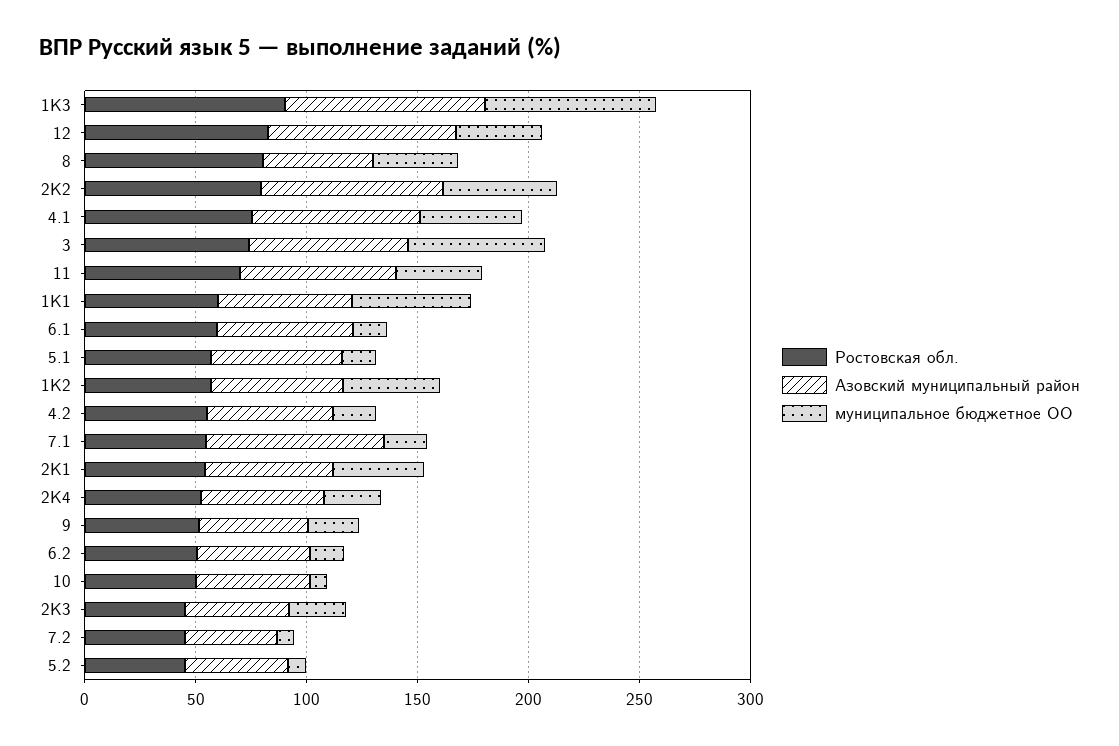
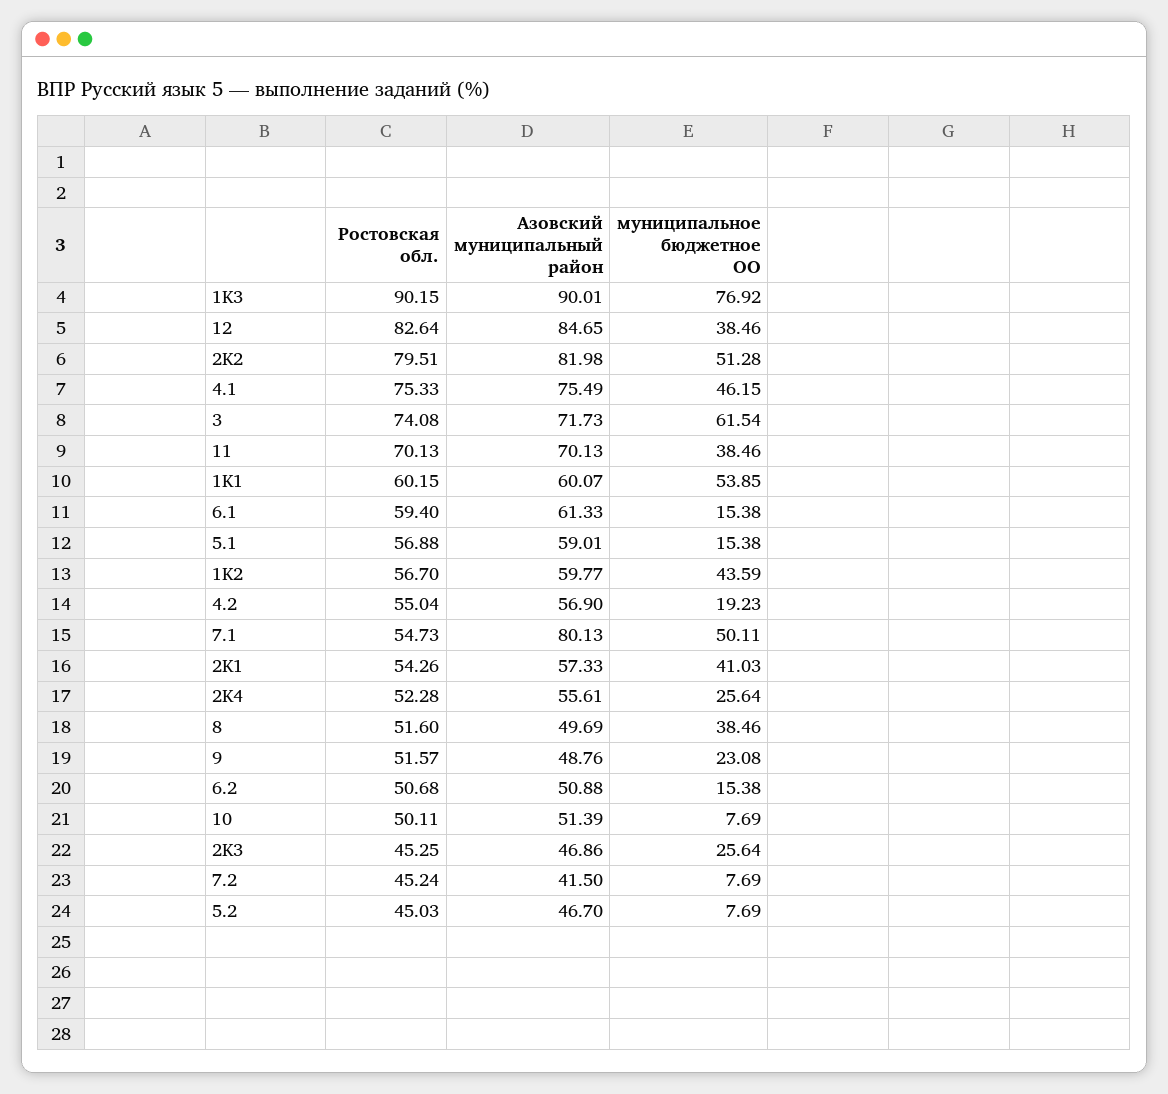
  {
    "Ростовская обл.": {
      "1K3": 90.15,
      "12": 82.64,
-     "8": 80,
+     "8": 51.6,
      "2K2": 79.51,
      "4.1": 75.33,
      "3": 74.08,
      "11": 70.13,
      "1K1": 60.15,
      "6.1": 59.4,
      "5.1": 56.88,
      "1K2": 56.7,
      "4.2": 55.04,
      "7.1": 54.73,
      "2K1": 54.26,
      "2K4": 52.28,
      "9": 51.57,
      "6.2": 50.68,
      "10": 50.11,
      "2K3": 45.25,
      "7.2": 45.24,
      "5.2": 45.03
    },
    "Азовский муниципальный район": {
      "1K3": 90.01,
      "12": 84.65,
      "8": 49.69,
      "2K2": 81.98,
      "4.1": 75.49,
      "3": 71.73,
      "11": 70.13,
      "1K1": 60.07,
      "6.1": 61.33,
      "5.1": 59.01,
      "1K2": 59.77,
      "4.2": 56.9,
      "7.1": 80.13,
      "2K1": 57.33,
      "2K4": 55.61,
      "9": 48.76,
      "6.2": 50.88,
      "10": 51.39,
      "2K3": 46.86,
      "7.2": 41.5,
      "5.2": 46.7
    },
    "муниципальное бюджетное ОО": {
      "1K3": 76.92,
      "12": 38.46,
      "8": 38.46,
      "2K2": 51.28,
      "4.1": 46.15,
      "3": 61.54,
      "11": 38.46,
      "1K1": 53.85,
      "6.1": 15.38,
      "5.1": 15.38,
      "1K2": 43.59,
      "4.2": 19.23,
-     "7.1": 20,
+     "7.1": 50.11,
      "2K1": 41.03,
      "2K4": 25.64,
      "9": 23.08,
      "6.2": 15.38,
      "10": 7.69,
      "2K3": 25.64,
      "7.2": 7.69,
      "5.2": 7.69
    }
  }

